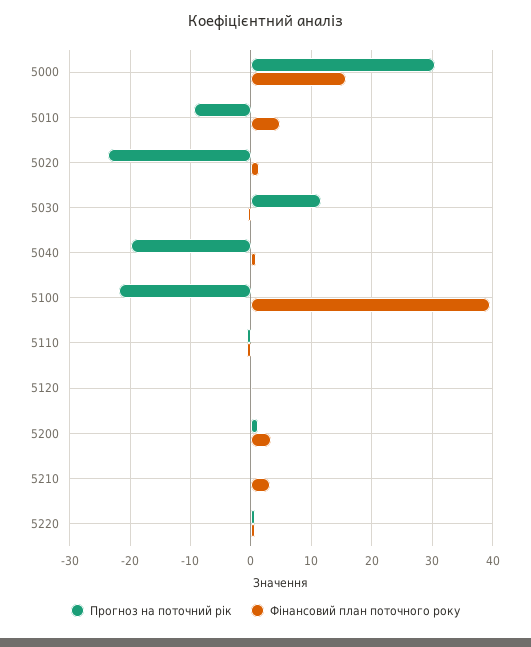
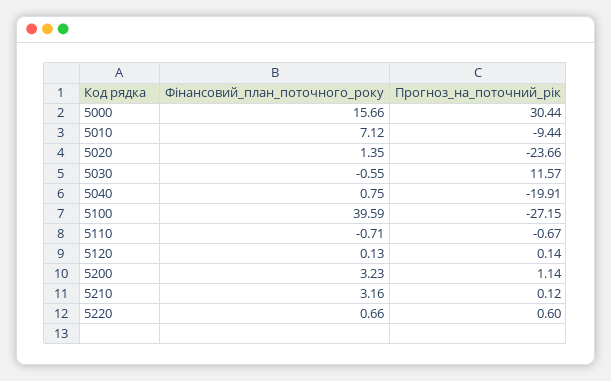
  {
    "Прогноз на поточний рік": {
      "5000": 30.44,
      "5010": -9.44,
      "5020": -23.66,
      "5030": 11.57,
      "5040": -19.91,
-     "5100": -22,
+     "5100": -27.15,
      "5110": -0.67,
      "5120": 0.14,
      "5200": 1.14,
      "5210": 0.12,
      "5220": 0.6
    },
    "Фінансовий план поточного року": {
      "5000": 15.66,
-     "5010": 5,
+     "5010": 7.12,
      "5020": 1.35,
      "5030": -0.55,
      "5040": 0.75,
      "5100": 39.59,
      "5110": -0.71,
      "5120": 0.13,
      "5200": 3.23,
      "5210": 3.16,
      "5220": 0.66
    }
  }

